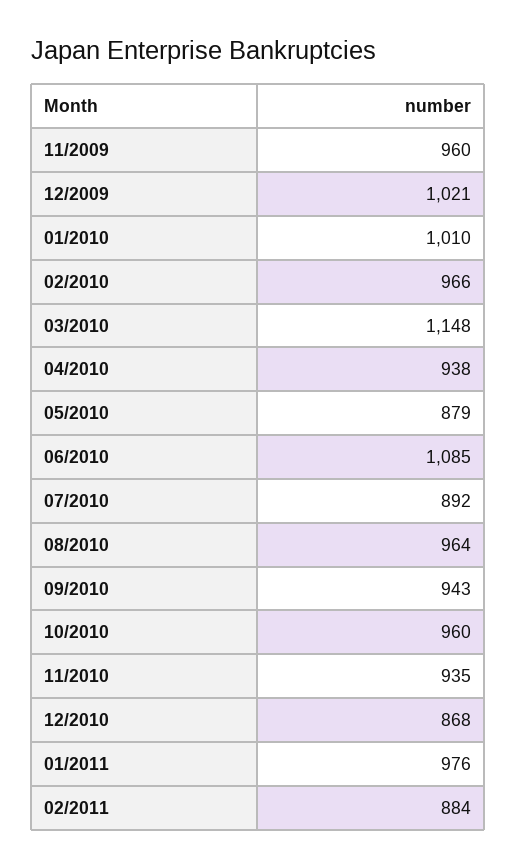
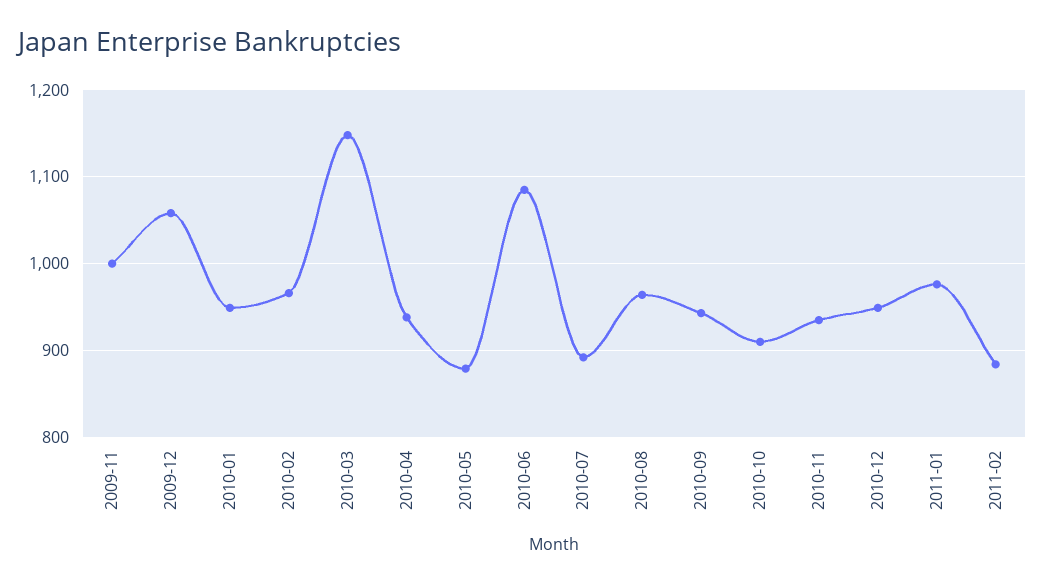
  {
-   "11/2009": 960,
+   "11/2009": 1000,
-   "12/2009": 1021,
+   "12/2009": 1060,
-   "01/2010": 1010,
+   "01/2010": 950,
    "02/2010": 966,
    "03/2010": 1148,
    "04/2010": 938,
    "05/2010": 879,
    "06/2010": 1085,
    "07/2010": 892,
    "08/2010": 964,
    "09/2010": 943,
-   "10/2010": 960,
+   "10/2010": 910,
    "11/2010": 935,
-   "12/2010": 868,
+   "12/2010": 950,
    "01/2011": 976,
    "02/2011": 884
  }

